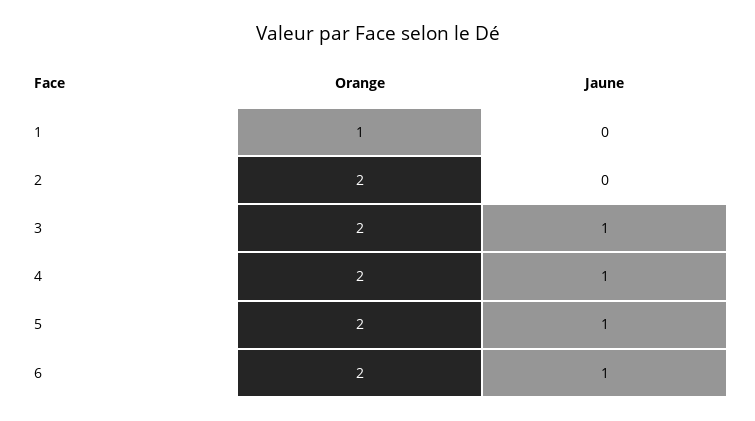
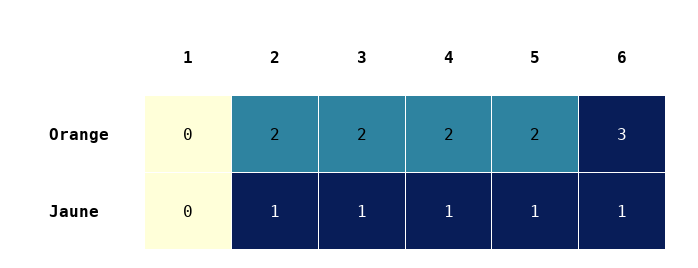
  {
    "Orange": {
-     "1": 1,
+     "1": 0,
      "2": 2,
      "3": 2,
      "4": 2,
      "5": 2,
-     "6": 2
+     "6": 3
    },
    "Jaune": {
      "1": 0,
-     "2": 0,
+     "2": 1,
      "3": 1,
      "4": 1,
      "5": 1,
      "6": 1
    }
  }

